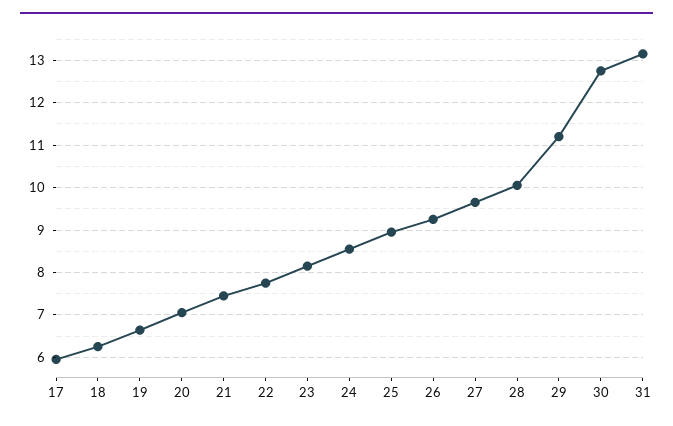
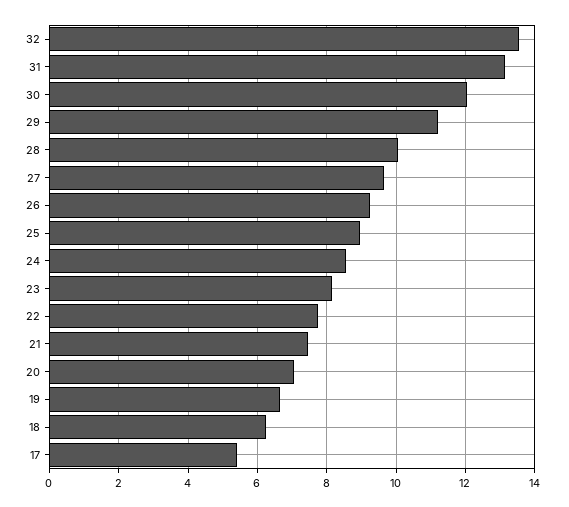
  {
-   "17": 6,
+   "17": 5.4,
    "18": 6.2,
    "19": 6.6,
    "20": 7,
    "21": 7.4,
    "22": 7.8,
    "23": 8.2,
    "24": 8.6,
    "25": 9,
    "26": 9.2,
    "27": 9.6,
    "28": 10,
    "29": 11.2,
-   "30": 12.8,
+   "30": 12,
-   "31": 13.2
+   "31": 13.2,
+   "32": 13.6
  }

